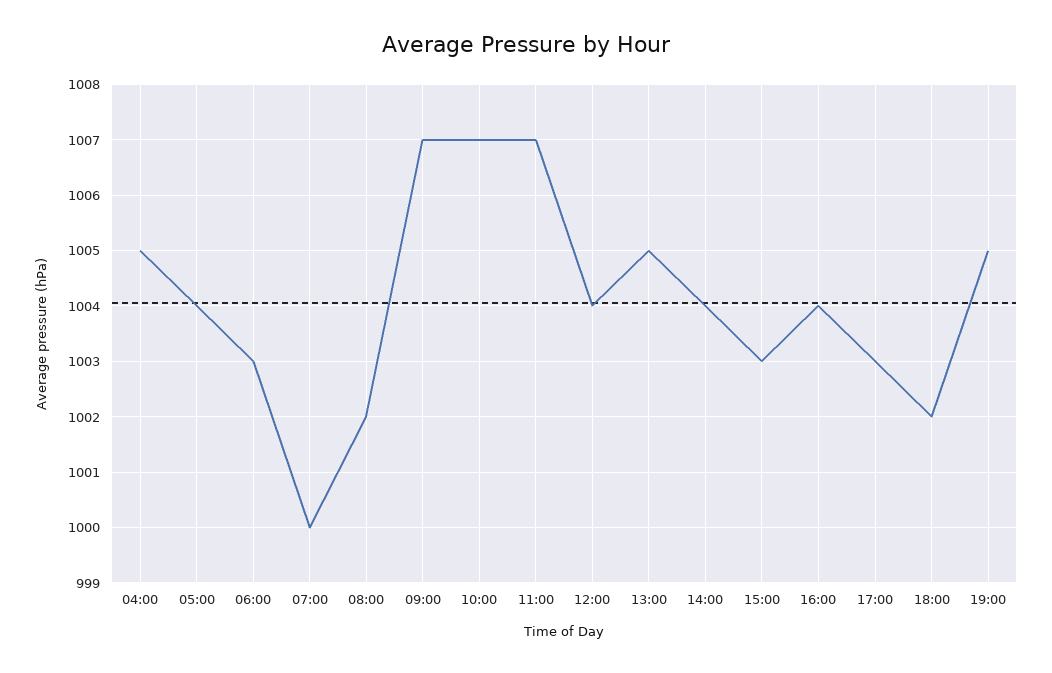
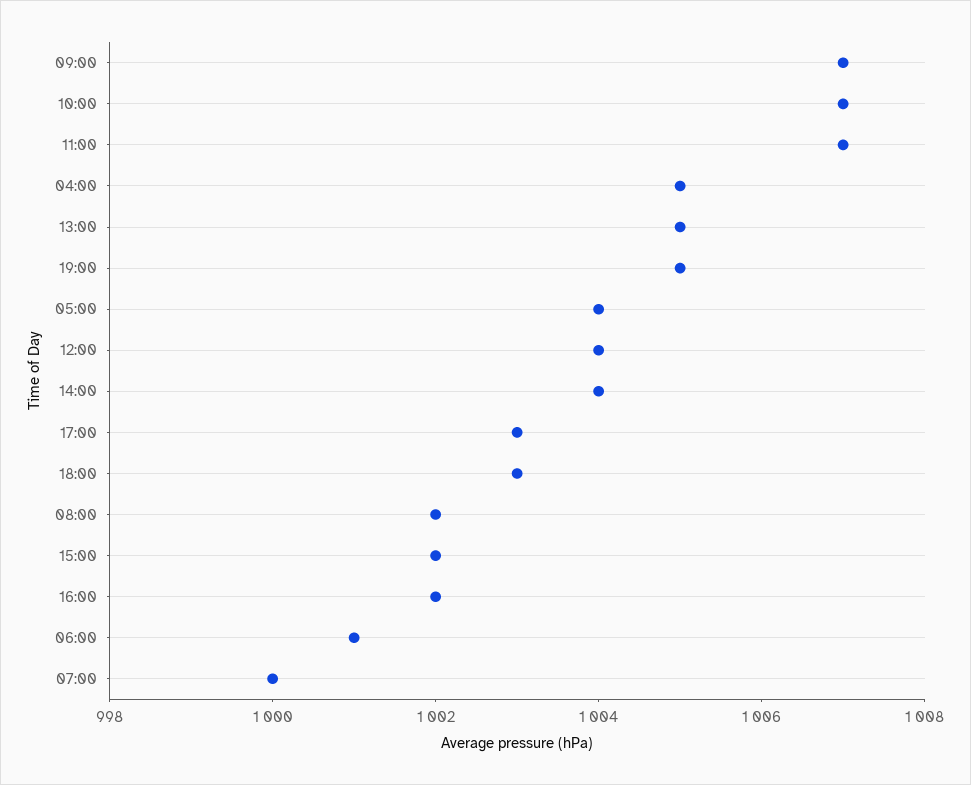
  {
    "04:00": 1005,
    "05:00": 1004,
-   "06:00": 1003,
+   "06:00": 1001,
    "07:00": 1000,
    "08:00": 1002,
    "09:00": 1007,
    "10:00": 1007,
    "11:00": 1007,
    "12:00": 1004,
    "13:00": 1005,
    "14:00": 1004,
-   "15:00": 1003,
+   "15:00": 1002,
-   "16:00": 1004,
+   "16:00": 1002,
    "17:00": 1003,
-   "18:00": 1002,
+   "18:00": 1003,
    "19:00": 1005
  }

